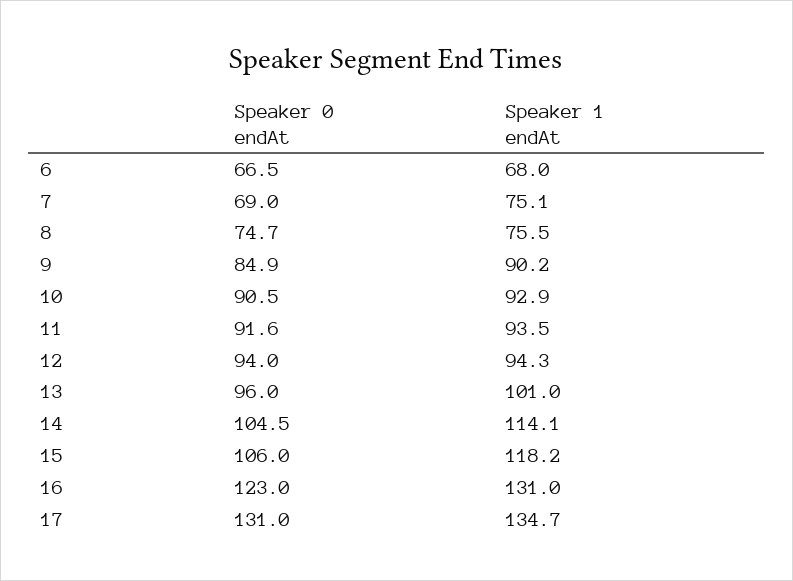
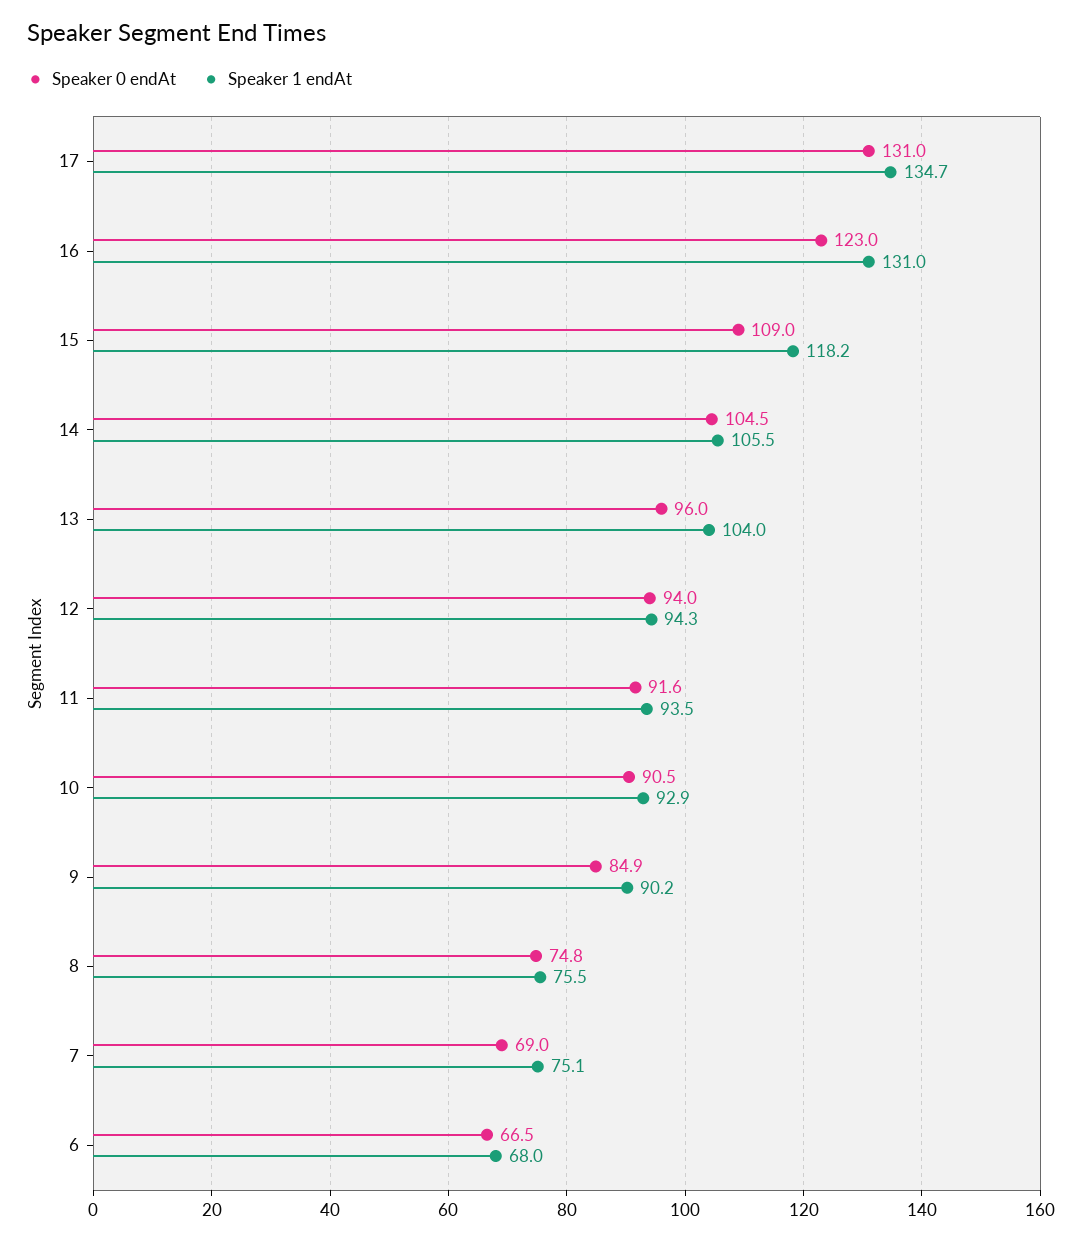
  {
    "Speaker 0 endAt": {
      "6": 66.5,
      "7": 69,
-     "8": 74.7,
+     "8": 74.8,
      "9": 84.9,
      "10": 90.5,
      "11": 91.6,
      "12": 94,
      "13": 96,
      "14": 104.5,
-     "15": 106,
+     "15": 109,
      "16": 123,
      "17": 131
    },
    "Speaker 1 endAt": {
      "6": 68,
      "7": 75.1,
      "8": 75.5,
      "9": 90.2,
      "10": 92.9,
      "11": 93.5,
      "12": 94.3,
-     "13": 101,
+     "13": 104,
-     "14": 114.1,
+     "14": 105.5,
      "15": 118.2,
      "16": 131,
      "17": 134.7
    }
  }

